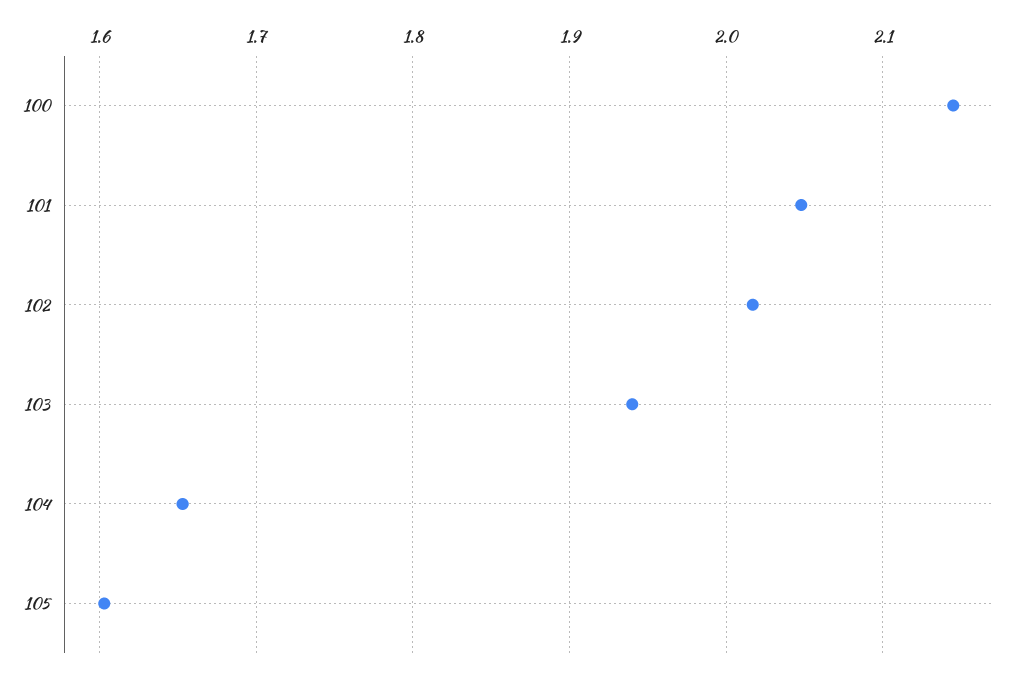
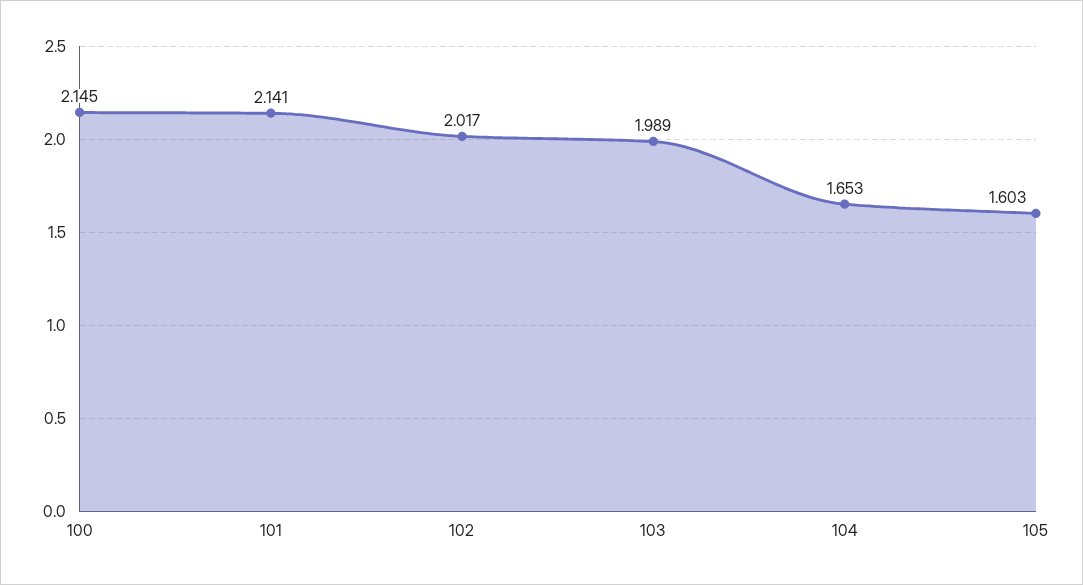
  {
    "100": 2.145,
-   "101": 2.05,
+   "101": 2.141,
    "102": 2.017,
-   "103": 1.94,
+   "103": 1.989,
    "104": 1.653,
    "105": 1.603
  }

